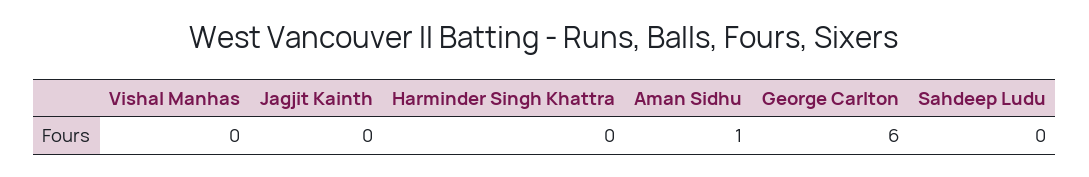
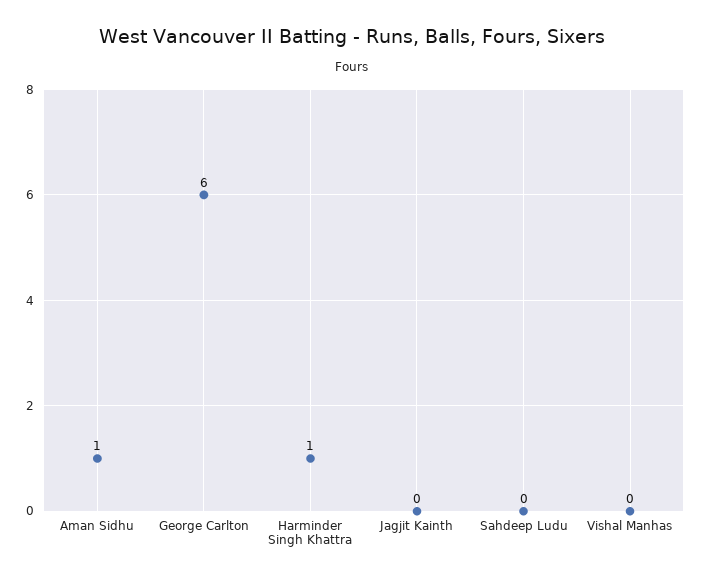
  {
    "Vishal Manhas": 0,
    "Jagjit Kainth": 0,
-   "Harminder Singh Khattra": 0,
+   "Harminder Singh Khattra": 1,
    "Aman Sidhu": 1,
    "George Carlton": 6,
    "Sahdeep Ludu": 0
  }

